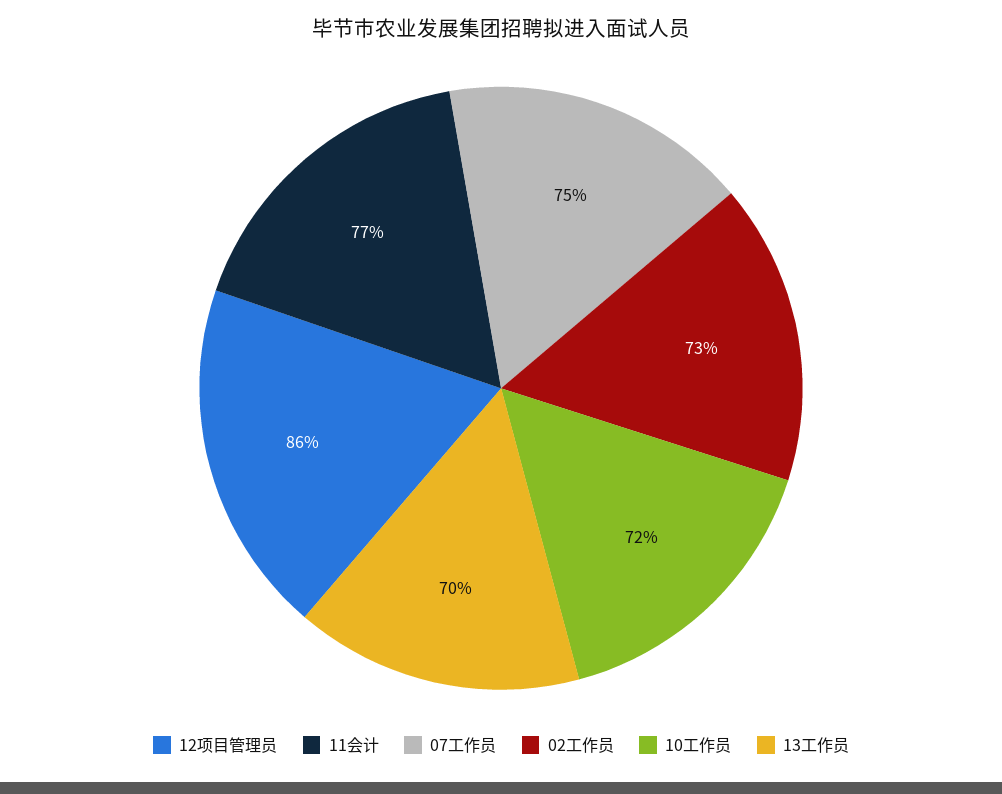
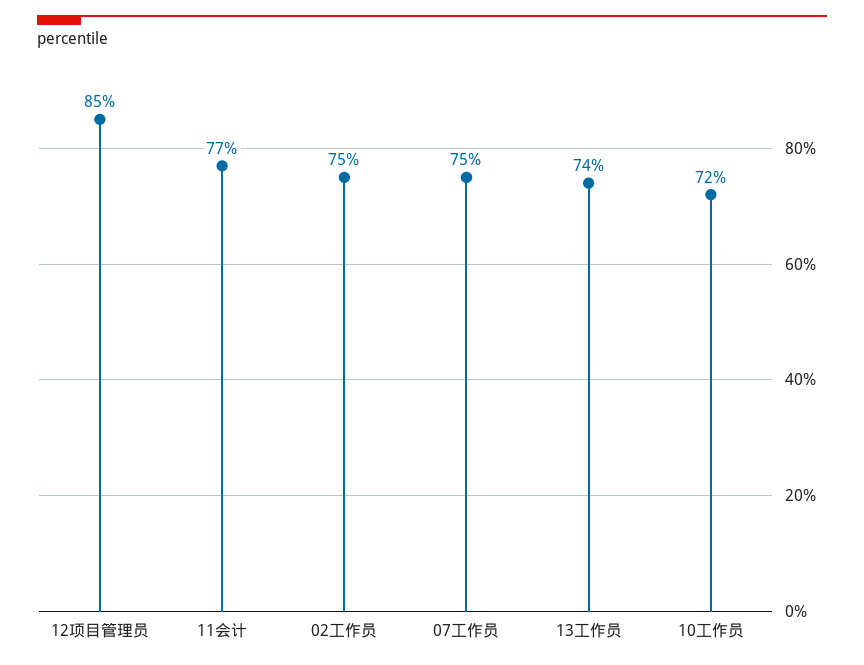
  {
-   "12项目管理员": 86,
+   "12项目管理员": 85,
    "11会计": 77,
    "07工作员": 75,
-   "02工作员": 73,
+   "02工作员": 75,
    "10工作员": 72,
-   "13工作员": 70
+   "13工作员": 74
  }

